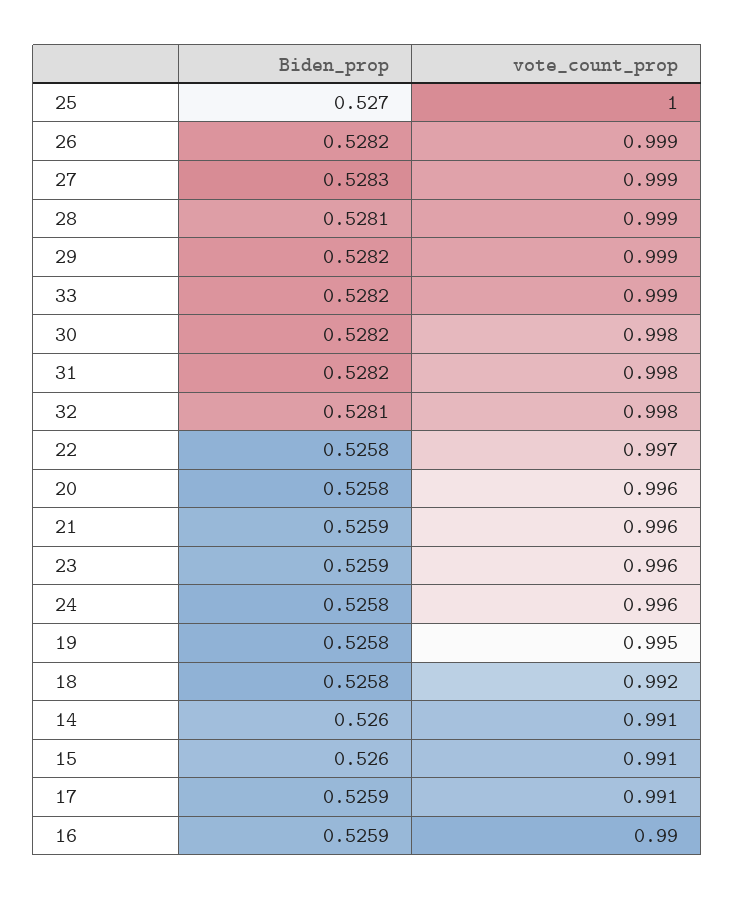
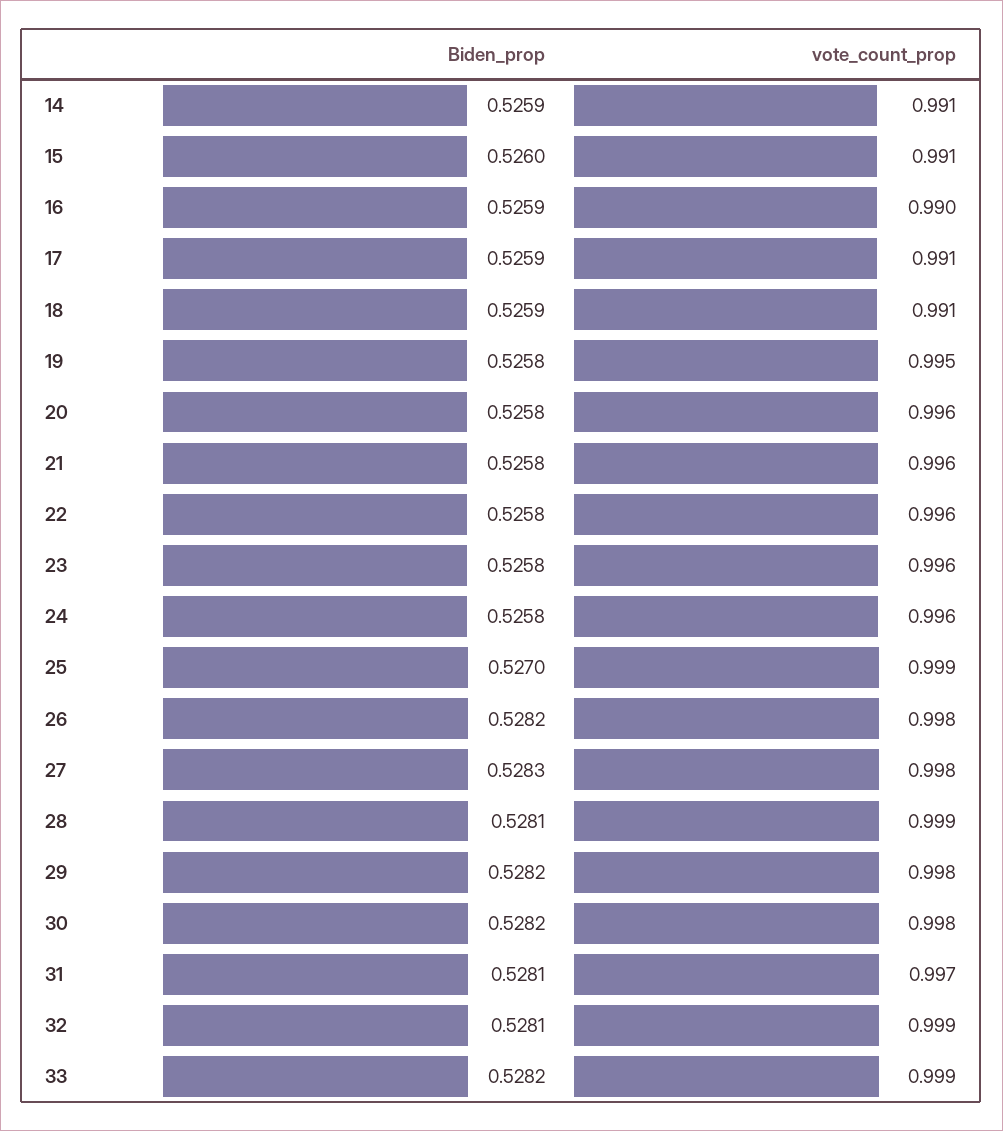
  {
    "Biden_prop": {
      "25": 0.527,
      "26": 0.5282,
      "27": 0.5283,
      "28": 0.5281,
      "29": 0.5282,
      "33": 0.5282,
      "30": 0.5282,
-     "31": 0.5282,
+     "31": 0.5281,
      "32": 0.5281,
      "22": 0.5258,
      "20": 0.5258,
-     "21": 0.5259,
+     "21": 0.5258,
-     "23": 0.5259,
+     "23": 0.5258,
      "24": 0.5258,
      "19": 0.5258,
-     "18": 0.5258,
+     "18": 0.5259,
-     "14": 0.526,
+     "14": 0.5259,
      "15": 0.526,
      "17": 0.5259,
      "16": 0.5259
    },
    "vote_count_prop": {
-     "25": 1,
+     "25": 0.999,
-     "26": 0.999,
+     "26": 0.998,
-     "27": 0.999,
+     "27": 0.998,
      "28": 0.999,
-     "29": 0.999,
+     "29": 0.998,
      "33": 0.999,
      "30": 0.998,
-     "31": 0.998,
+     "31": 0.997,
-     "32": 0.998,
+     "32": 0.999,
-     "22": 0.997,
+     "22": 0.996,
      "20": 0.996,
      "21": 0.996,
      "23": 0.996,
      "24": 0.996,
      "19": 0.995,
-     "18": 0.992,
+     "18": 0.991,
      "14": 0.991,
      "15": 0.991,
      "17": 0.991,
      "16": 0.99
    }
  }

